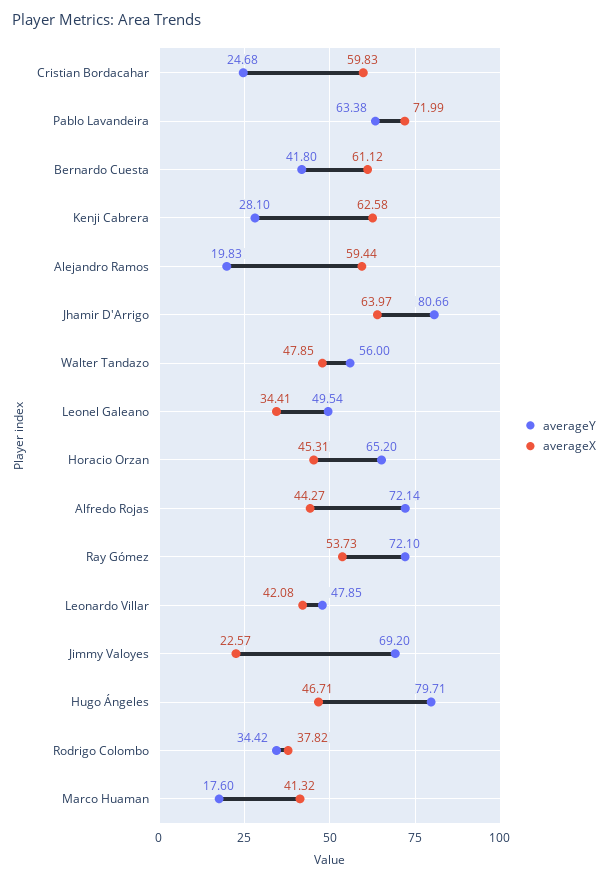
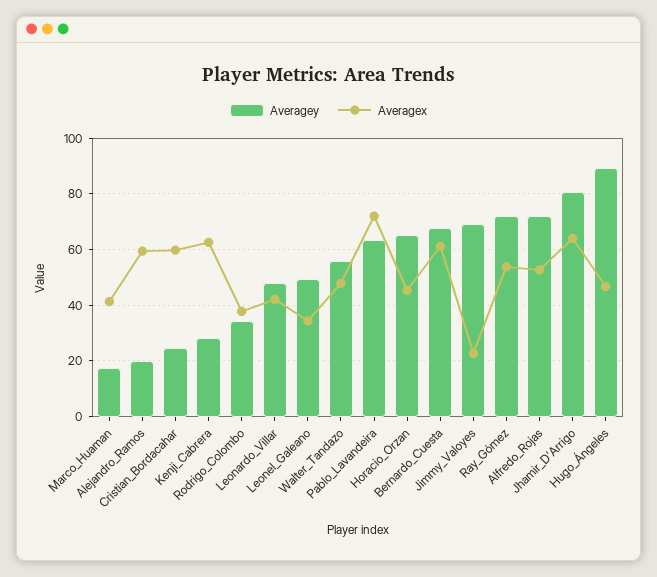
  {
    "averageY": {
      "Cristian Bordacahar": 24.68,
      "Pablo Lavandeira": 63.38,
-     "Bernardo Cuesta": 41.8,
+     "Bernardo Cuesta": 67.5,
      "Kenji Cabrera": 28.1,
      "Alejandro Ramos": 19.83,
      "Jhamir D'Arrigo": 80.66,
      "Walter Tandazo": 56,
      "Leonel Galeano": 49.54,
      "Horacio Orzan": 65.2,
      "Alfredo Rojas": 72.14,
      "Ray Gómez": 72.1,
      "Leonardo Villar": 47.85,
      "Jimmy Valoyes": 69.2,
-     "Hugo Ángeles": 79.71,
+     "Hugo Ángeles": 90,
      "Rodrigo Colombo": 34.42,
      "Marco Huaman": 17.6
    },
    "averageX": {
      "Cristian Bordacahar": 59.83,
      "Pablo Lavandeira": 71.99,
      "Bernardo Cuesta": 61.12,
      "Kenji Cabrera": 62.58,
      "Alejandro Ramos": 59.44,
      "Jhamir D'Arrigo": 63.97,
      "Walter Tandazo": 47.85,
      "Leonel Galeano": 34.41,
      "Horacio Orzan": 45.31,
-     "Alfredo Rojas": 44.27,
+     "Alfredo Rojas": 52.5,
      "Ray Gómez": 53.73,
      "Leonardo Villar": 42.08,
      "Jimmy Valoyes": 22.57,
      "Hugo Ángeles": 46.71,
      "Rodrigo Colombo": 37.82,
      "Marco Huaman": 41.32
    }
  }

